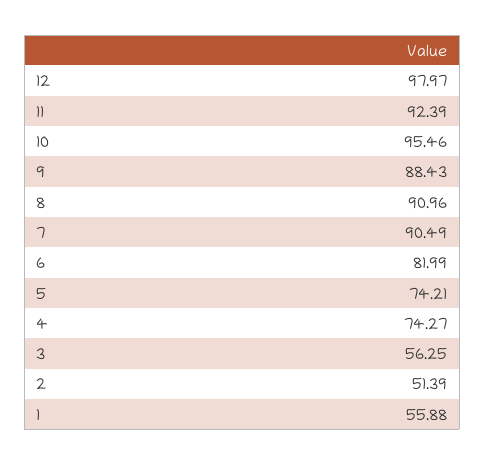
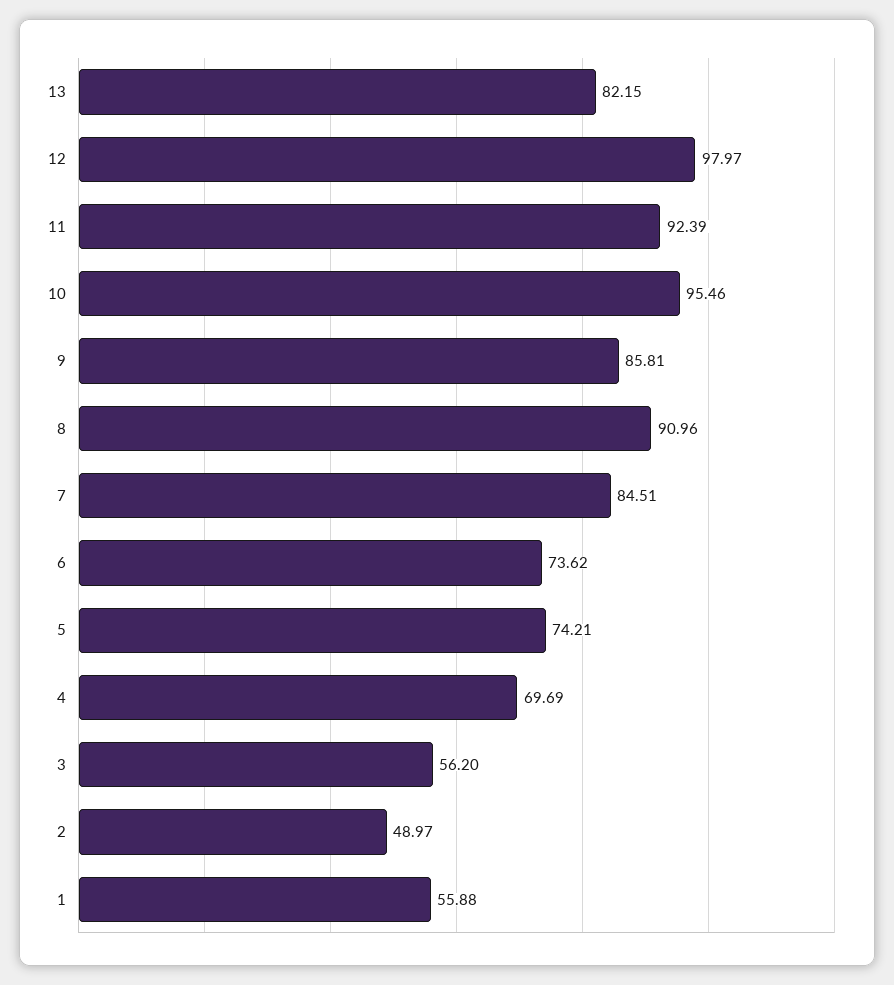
  {
    "12": 97.97,
    "11": 92.39,
    "10": 95.46,
-   "9": 88.43,
+   "9": 85.81,
    "8": 90.96,
-   "7": 90.49,
+   "7": 84.51,
-   "6": 81.99,
+   "6": 73.62,
    "5": 74.21,
-   "4": 74.27,
+   "4": 69.69,
-   "3": 56.25,
+   "3": 56.2,
-   "2": 51.39,
+   "2": 48.97,
-   "1": 55.88
+   "1": 55.88,
+   "13": 82.15
  }

